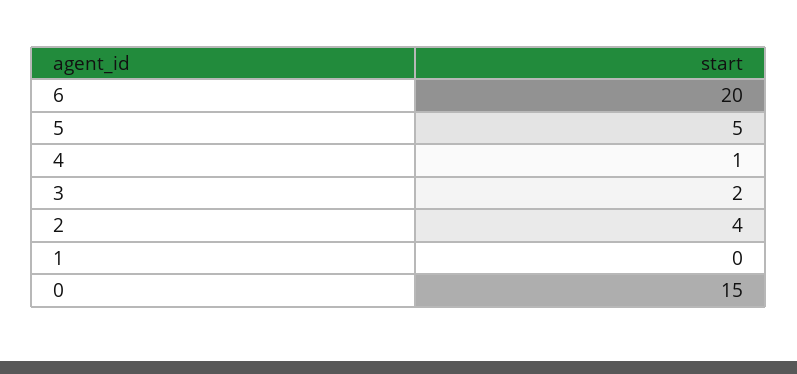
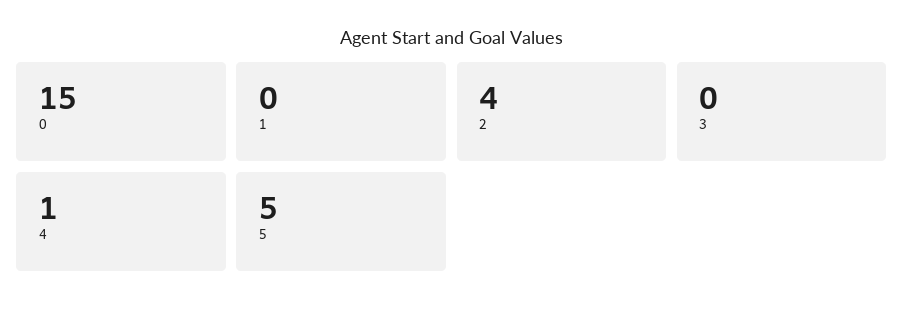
  {
-   "6": 20,
    "5": 5,
    "4": 1,
-   "3": 2,
+   "3": 0,
    "2": 4,
    "1": 0,
    "0": 15
  }

